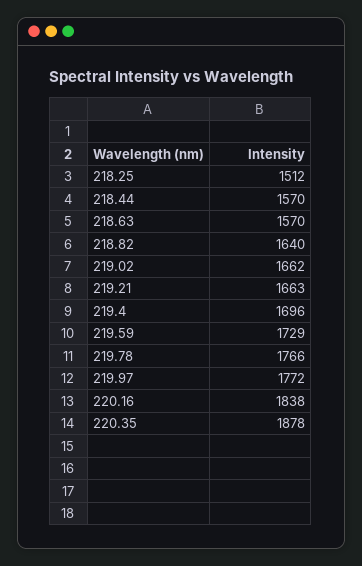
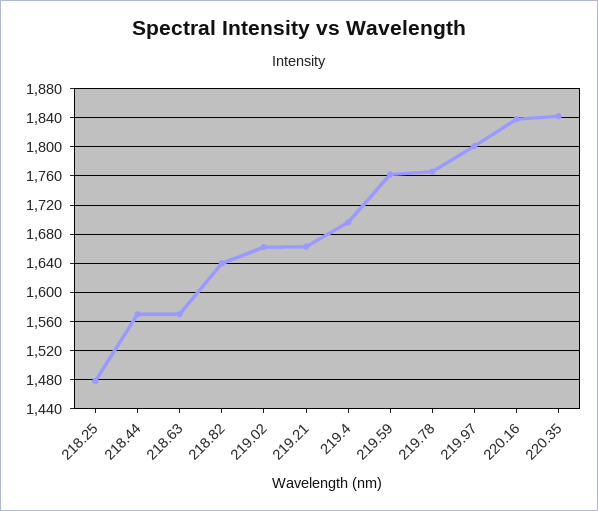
  {
-   "218.25": 1512,
+   "218.25": 1480,
    "218.44": 1570,
    "218.63": 1570,
    "218.82": 1640,
    "219.02": 1662,
    "219.21": 1663,
    "219.4": 1696,
-   "219.59": 1729,
+   "219.59": 1760,
    "219.78": 1766,
-   "219.97": 1772,
+   "219.97": 1800,
    "220.16": 1838,
-   "220.35": 1878
+   "220.35": 1840
  }

